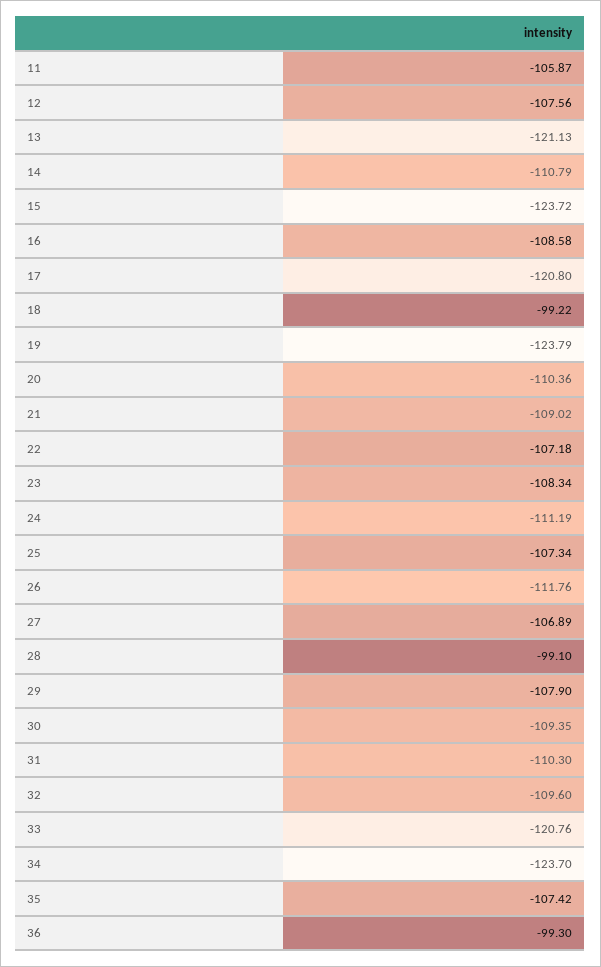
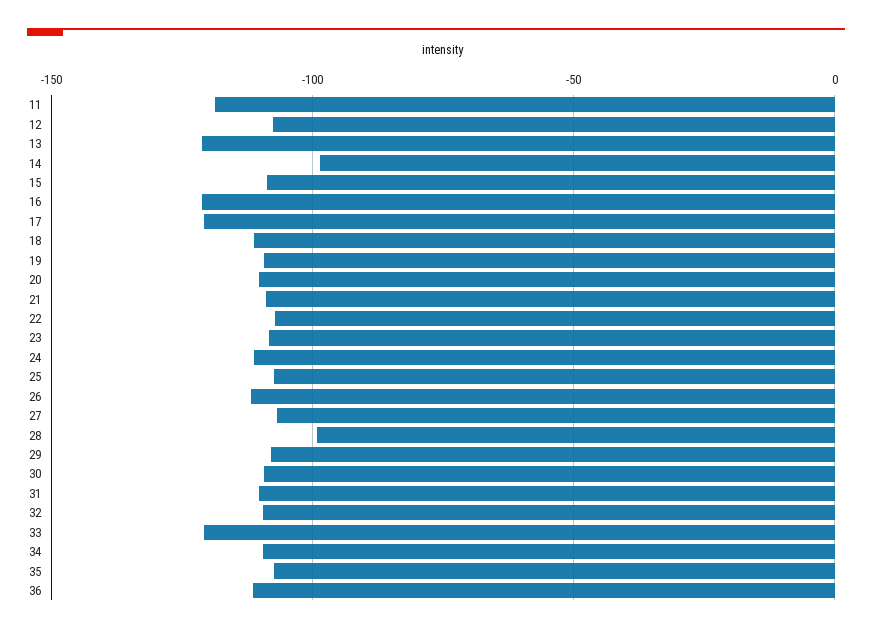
  {
-   "11": -105.87,
+   "11": -120,
    "12": -107.56,
    "13": -121.13,
-   "14": -110.79,
+   "14": -100,
-   "15": -123.72,
+   "15": -110,
-   "16": -108.58,
+   "16": -120,
    "17": -120.8,
-   "18": -99.22,
+   "18": -110,
-   "19": -123.79,
+   "19": -110,
    "20": -110.36,
    "21": -109.02,
    "22": -107.18,
    "23": -108.34,
    "24": -111.19,
    "25": -107.34,
    "26": -111.76,
    "27": -106.89,
    "28": -99.1,
    "29": -107.9,
    "30": -109.35,
    "31": -110.3,
    "32": -109.6,
    "33": -120.76,
-   "34": -123.7,
+   "34": -110,
    "35": -107.42,
-   "36": -99.3
+   "36": -110
  }

